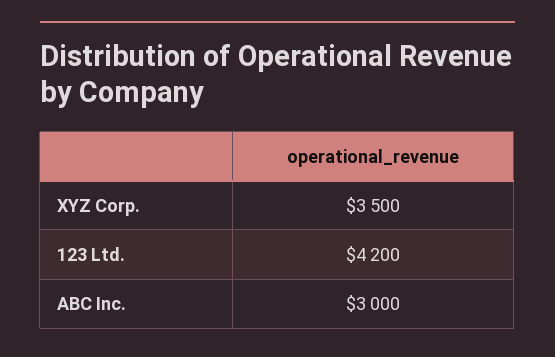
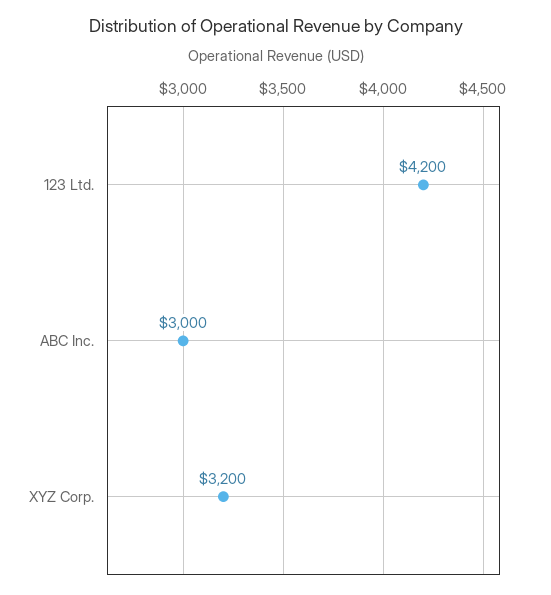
  {
-   "XYZ Corp.": 3500,
+   "XYZ Corp.": 3200,
    "123 Ltd.": 4200,
    "ABC Inc.": 3000
  }

